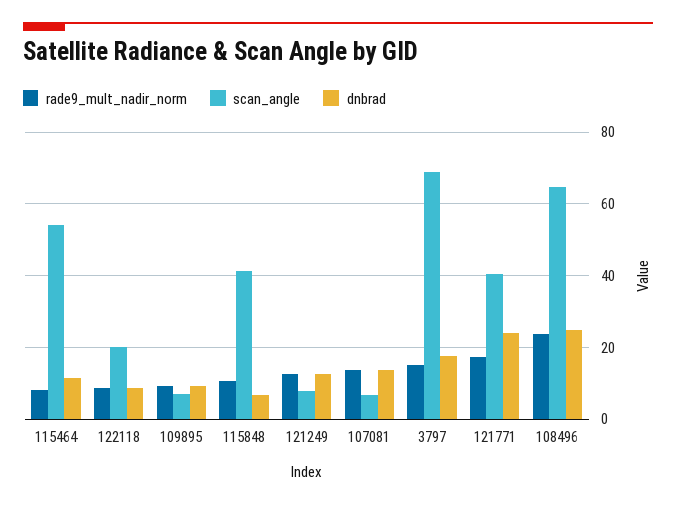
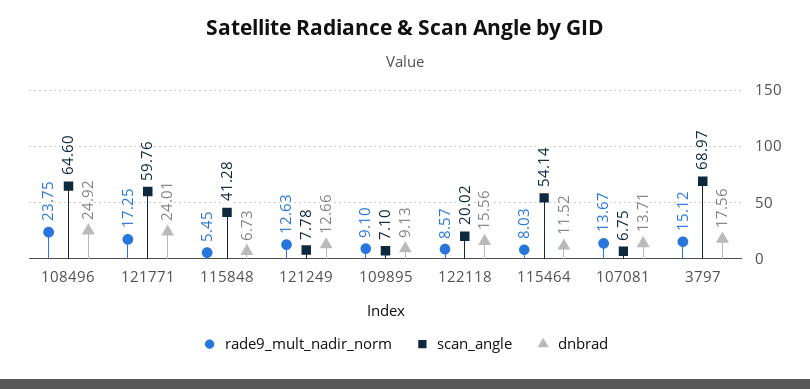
  {
    "rade9_mult_nadir_norm": {
      "115464": 8.03,
      "122118": 8.57,
      "109895": 9.1,
-     "115848": 10,
+     "115848": 5.45,
      "121249": 12.63,
      "107081": 13.67,
      "3797": 15.12,
      "121771": 17.25,
      "108496": 23.75
    },
    "scan_angle": {
      "115464": 54.14,
      "122118": 20.02,
      "109895": 7.1,
      "115848": 41.28,
      "121249": 7.78,
      "107081": 6.75,
      "3797": 68.97,
-     "121771": 40,
+     "121771": 59.76,
      "108496": 64.6
    },
    "dnbrad": {
      "115464": 11.52,
-     "122118": 8,
+     "122118": 15.56,
      "109895": 9.13,
      "115848": 6.73,
      "121249": 12.66,
      "107081": 13.71,
      "3797": 17.56,
      "121771": 24.01,
      "108496": 24.92
    }
  }

